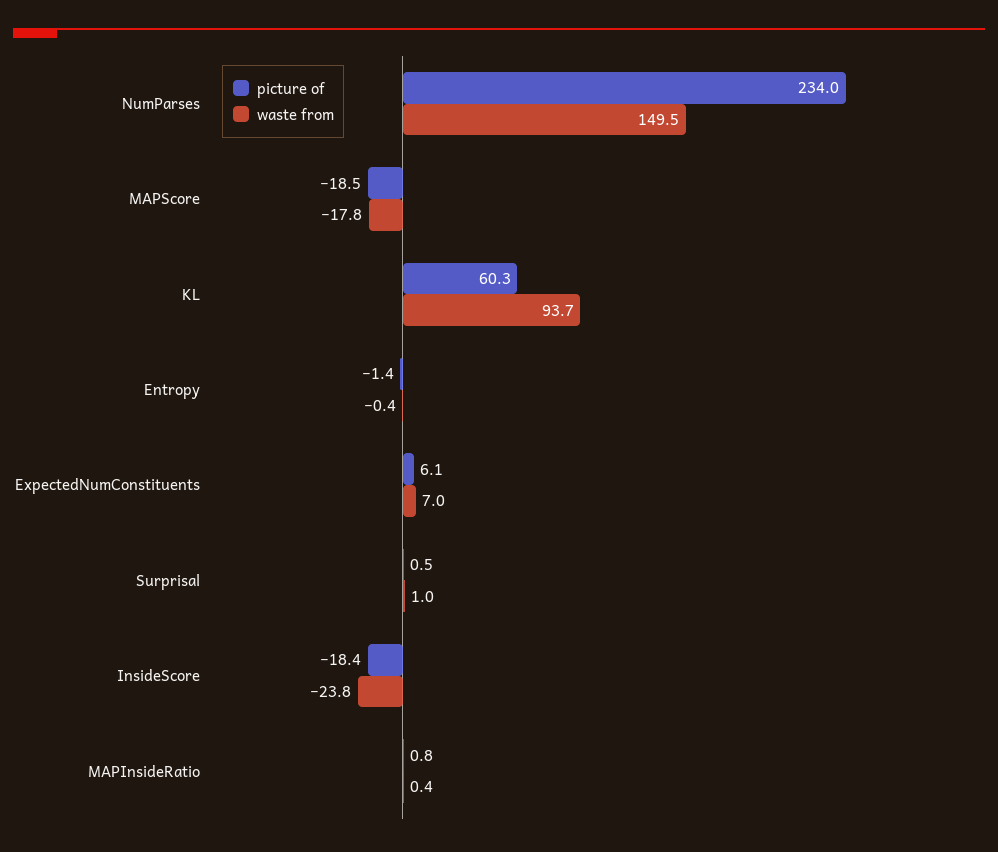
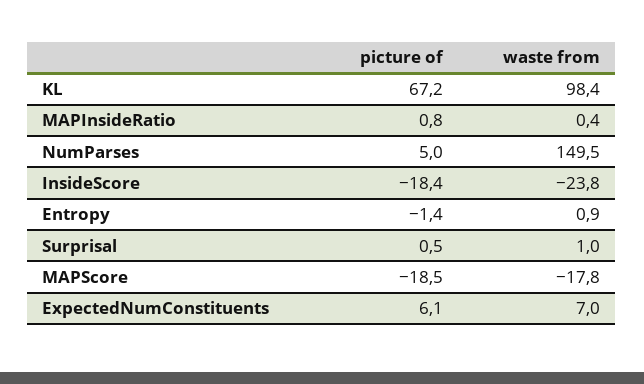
  {
    "picture of": {
-     "NumParses": 234,
+     "NumParses": 5,
      "MAPScore": -18.5,
-     "KL": 60.3,
+     "KL": 67.2,
      "Entropy": -1.4,
      "ExpectedNumConstituents": 6.1,
      "Surprisal": 0.5,
      "InsideScore": -18.4,
      "MAPInsideRatio": 0.8
    },
    "waste from": {
      "NumParses": 149.5,
      "MAPScore": -17.8,
-     "KL": 93.7,
+     "KL": 98.4,
-     "Entropy": -0.4,
+     "Entropy": 0.9,
      "ExpectedNumConstituents": 7,
      "Surprisal": 1,
      "InsideScore": -23.8,
      "MAPInsideRatio": 0.4
    }
  }

